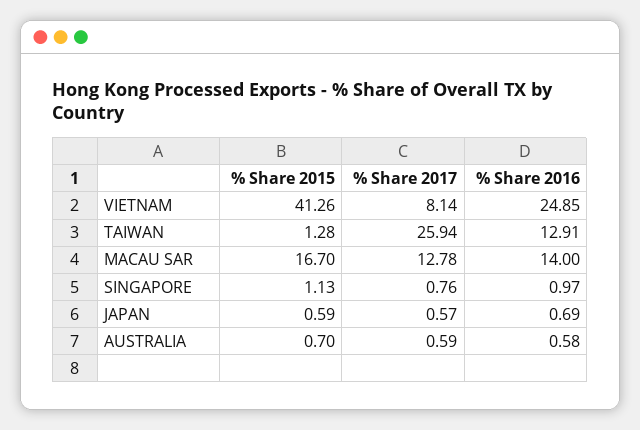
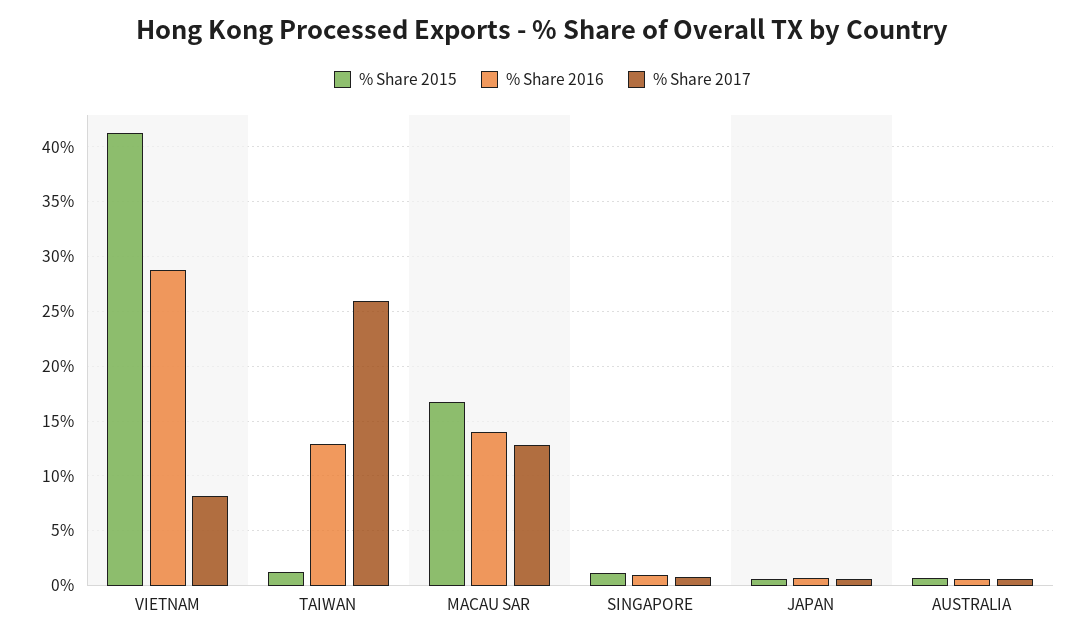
  {
    "% Share 2015": {
      "VIETNAM": 41.26,
      "TAIWAN": 1.28,
      "MACAU SAR": 16.7,
      "SINGAPORE": 1.13,
      "JAPAN": 0.59,
      "AUSTRALIA": 0.7
    },
    "% Share 2017": {
      "VIETNAM": 8.14,
      "TAIWAN": 25.94,
      "MACAU SAR": 12.78,
      "SINGAPORE": 0.76,
      "JAPAN": 0.57,
      "AUSTRALIA": 0.59
    },
    "% Share 2016": {
-     "VIETNAM": 24.85,
+     "VIETNAM": 29,
      "TAIWAN": 12.91,
      "MACAU SAR": 14,
      "SINGAPORE": 0.97,
      "JAPAN": 0.69,
      "AUSTRALIA": 0.58
    }
  }

